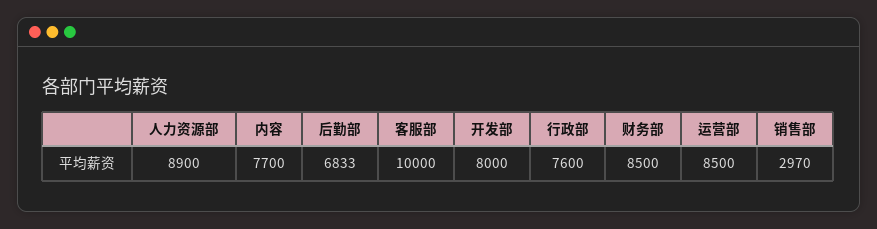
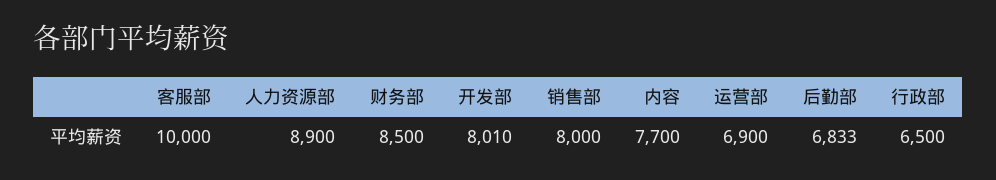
  {
    "人力资源部": 8900,
    "内容": 7700,
    "后勤部": 6833,
    "客服部": 10000,
-   "开发部": 8000,
+   "开发部": 8010,
-   "行政部": 7600,
+   "行政部": 6500,
    "财务部": 8500,
-   "运营部": 8500,
+   "运营部": 6900,
-   "销售部": 2970
+   "销售部": 8000
  }

